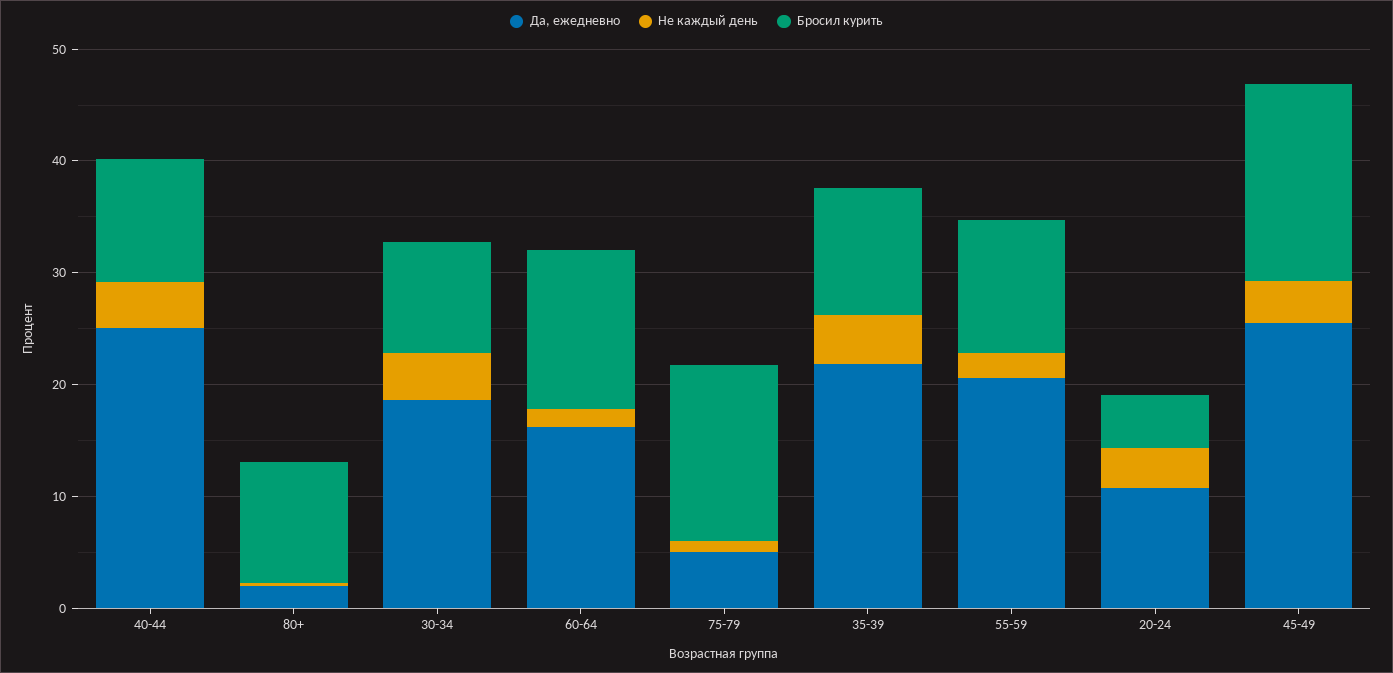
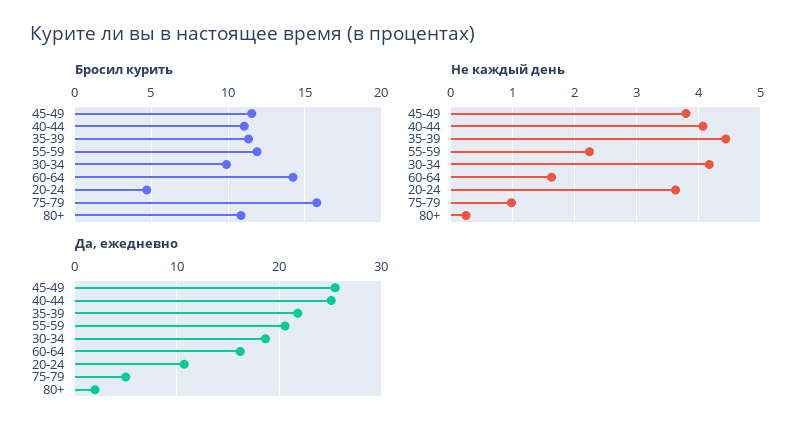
  {
    "Да, ежедневно": {
      "40-44": 25,
      "80+": 2,
      "30-34": 19,
      "60-64": 16,
      "75-79": 5,
      "35-39": 22,
      "55-59": 21,
      "20-24": 11,
      "45-49": 25
    },
    "Не каждый день": {
      "40-44": 4.1,
      "80+": 0.3,
      "30-34": 4.2,
      "60-64": 1.6,
      "75-79": 1,
      "35-39": 4.4,
      "55-59": 2.2,
      "20-24": 3.6,
      "45-49": 3.8
    },
    "Бросил курить": {
      "40-44": 11,
      "80+": 11,
      "30-34": 10,
      "60-64": 14,
      "75-79": 16,
      "35-39": 11.5,
      "55-59": 12,
      "20-24": 4.5,
-     "45-49": 18
+     "45-49": 11.5
    }
  }

